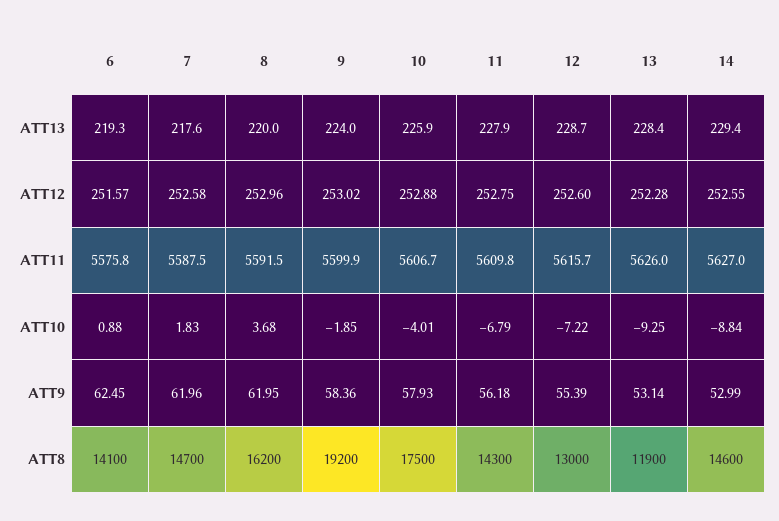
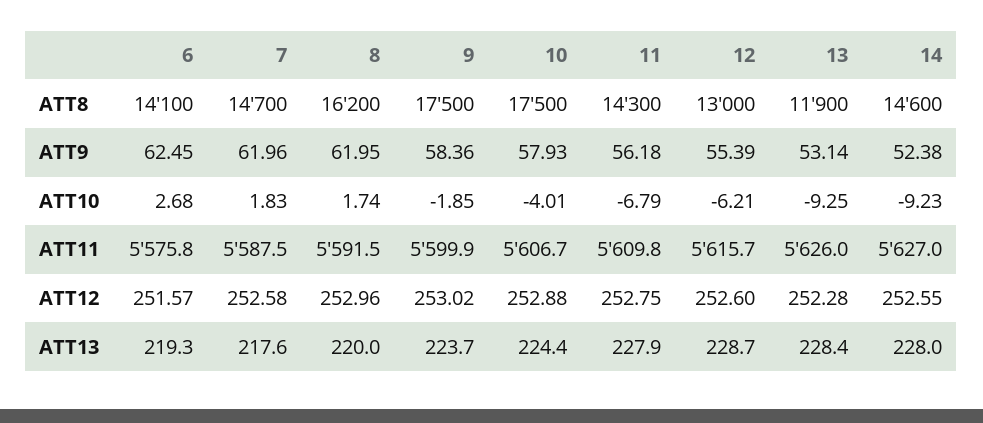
  {
    "6": {
      "ATT13": 219.3,
      "ATT12": 251.57,
      "ATT11": 5575.8,
-     "ATT10": 0.88,
+     "ATT10": 2.68,
      "ATT9": 62.45,
      "ATT8": 14100
    },
    "7": {
      "ATT13": 217.6,
      "ATT12": 252.58,
      "ATT11": 5587.5,
      "ATT10": 1.83,
      "ATT9": 61.96,
      "ATT8": 14700
    },
    "8": {
      "ATT13": 220,
      "ATT12": 252.96,
      "ATT11": 5591.5,
-     "ATT10": 3.68,
+     "ATT10": 1.74,
      "ATT9": 61.95,
      "ATT8": 16200
    },
    "9": {
-     "ATT13": 224,
+     "ATT13": 223.7,
      "ATT12": 253.02,
      "ATT11": 5599.9,
      "ATT10": -1.85,
      "ATT9": 58.36,
-     "ATT8": 19200
+     "ATT8": 17500
    },
    "10": {
-     "ATT13": 225.9,
+     "ATT13": 224.4,
      "ATT12": 252.88,
      "ATT11": 5606.7,
      "ATT10": -4.01,
      "ATT9": 57.93,
      "ATT8": 17500
    },
    "11": {
      "ATT13": 227.9,
      "ATT12": 252.75,
      "ATT11": 5609.8,
      "ATT10": -6.79,
      "ATT9": 56.18,
      "ATT8": 14300
    },
    "12": {
      "ATT13": 228.7,
      "ATT12": 252.6,
      "ATT11": 5615.7,
-     "ATT10": -7.22,
+     "ATT10": -6.21,
      "ATT9": 55.39,
      "ATT8": 13000
    },
    "13": {
      "ATT13": 228.4,
      "ATT12": 252.28,
      "ATT11": 5626,
      "ATT10": -9.25,
      "ATT9": 53.14,
      "ATT8": 11900
    },
    "14": {
-     "ATT13": 229.4,
+     "ATT13": 228,
      "ATT12": 252.55,
      "ATT11": 5627,
-     "ATT10": -8.84,
+     "ATT10": -9.23,
-     "ATT9": 52.99,
+     "ATT9": 52.38,
      "ATT8": 14600
    }
  }

